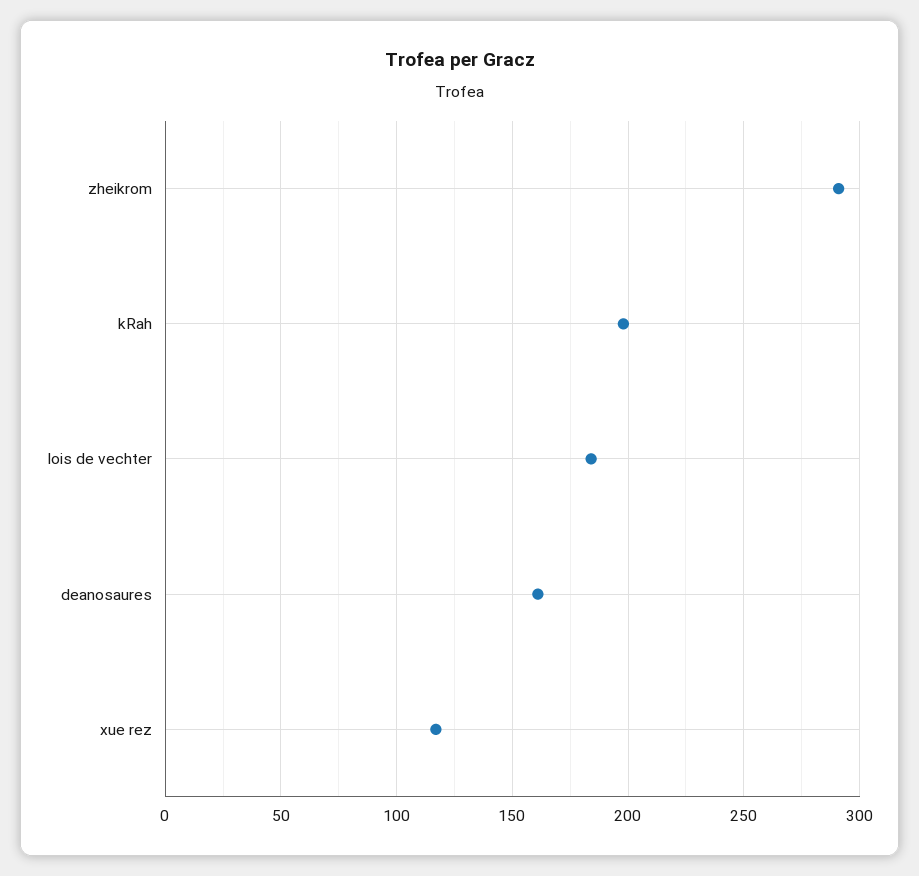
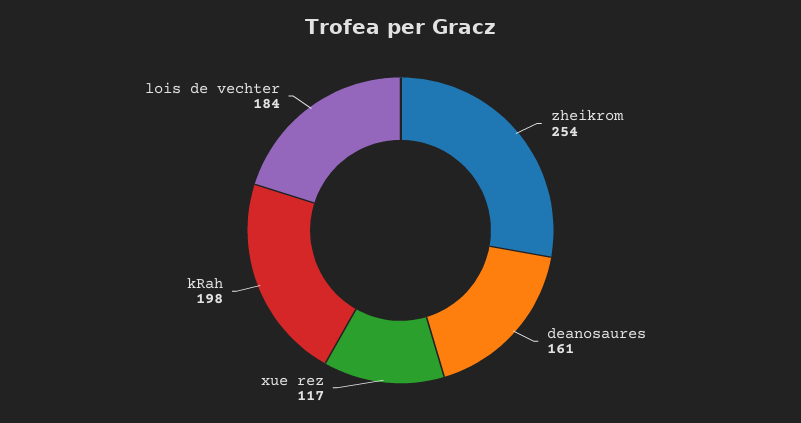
  {
-   "zheikrom": 290,
+   "zheikrom": 254,
    "kRah": 198,
    "lois de vechter": 184,
    "deanosaures": 161,
    "xue rez": 117
  }

